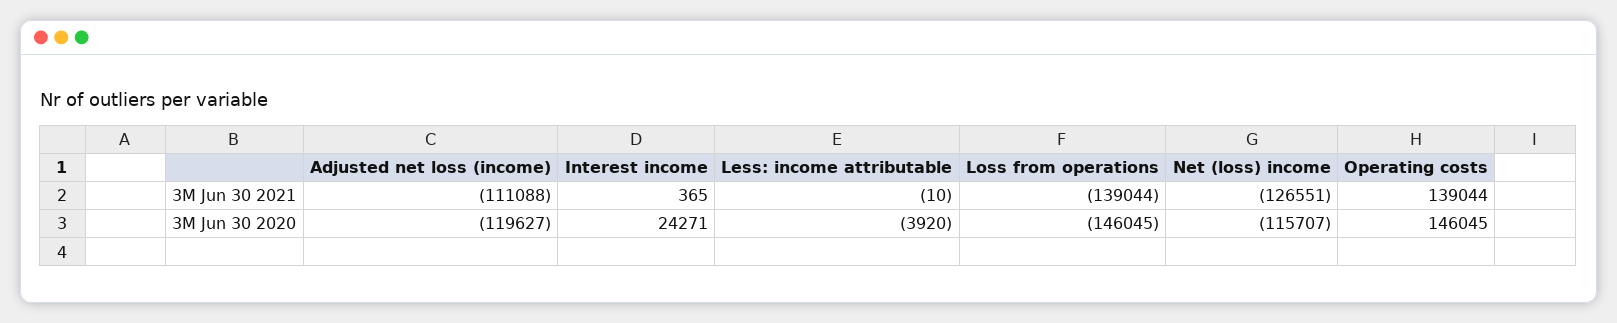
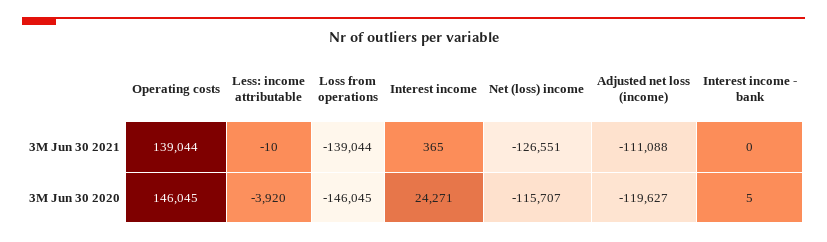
  {
    "Adjusted net loss (income)": {
      "3M Jun 30 2021": -111088,
      "3M Jun 30 2020": -119627
    },
    "Interest income": {
      "3M Jun 30 2021": 365,
      "3M Jun 30 2020": 24271
    },
    "Less: income attributable": {
      "3M Jun 30 2021": -10,
      "3M Jun 30 2020": -3920
    },
    "Loss from operations": {
      "3M Jun 30 2021": -139044,
      "3M Jun 30 2020": -146045
    },
    "Net (loss) income": {
      "3M Jun 30 2021": -126551,
      "3M Jun 30 2020": -115707
    },
    "Operating costs": {
      "3M Jun 30 2021": 139044,
      "3M Jun 30 2020": 146045
-   }
+   },
+   "Interest income - bank": {
+     "3M Jun 30 2021": 0,
+     "3M Jun 30 2020": 5
+   }
  }

